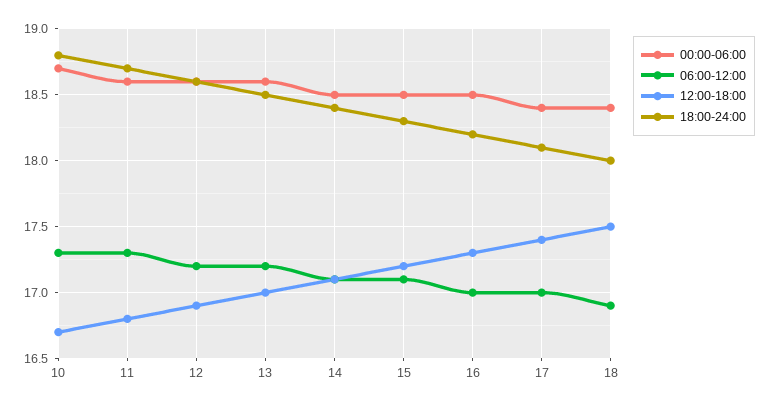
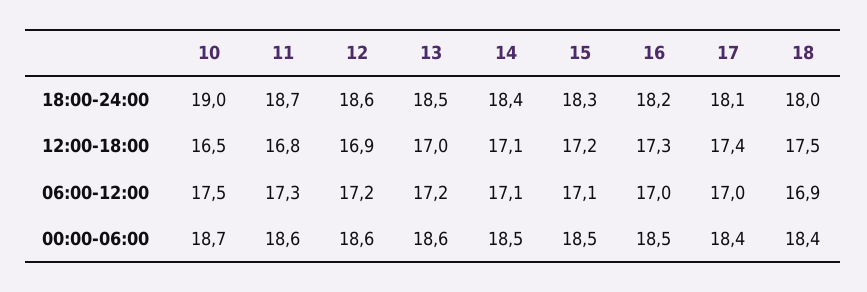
  {
    "00:00-06:00": {
      "10": 18.7,
      "11": 18.6,
      "12": 18.6,
      "13": 18.6,
      "14": 18.5,
      "15": 18.5,
      "16": 18.5,
      "17": 18.4,
      "18": 18.4
    },
    "06:00-12:00": {
-     "10": 17.3,
+     "10": 17.5,
      "11": 17.3,
      "12": 17.2,
      "13": 17.2,
      "14": 17.1,
      "15": 17.1,
      "16": 17,
      "17": 17,
      "18": 16.9
    },
    "12:00-18:00": {
-     "10": 16.7,
+     "10": 16.5,
      "11": 16.8,
      "12": 16.9,
      "13": 17,
      "14": 17.1,
      "15": 17.2,
      "16": 17.3,
      "17": 17.4,
      "18": 17.5
    },
    "18:00-24:00": {
-     "10": 18.8,
+     "10": 19,
      "11": 18.7,
      "12": 18.6,
      "13": 18.5,
      "14": 18.4,
      "15": 18.3,
      "16": 18.2,
      "17": 18.1,
      "18": 18
    }
  }

